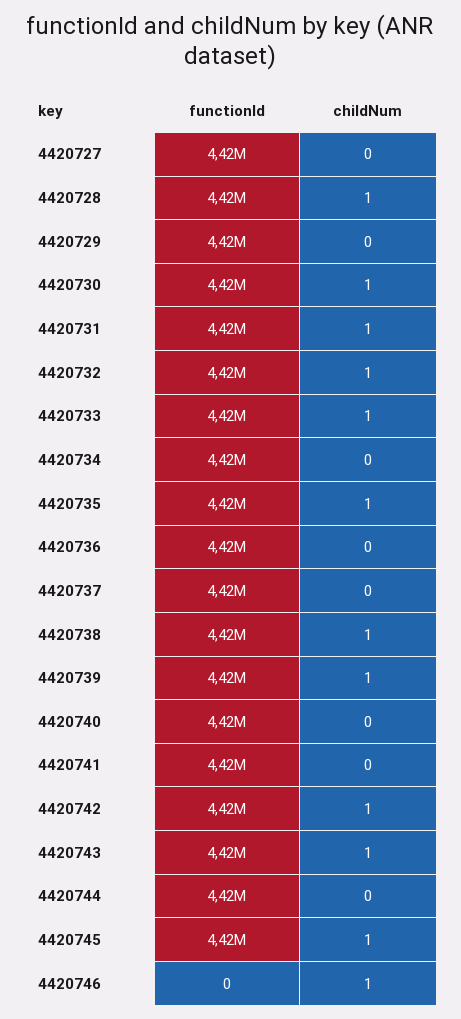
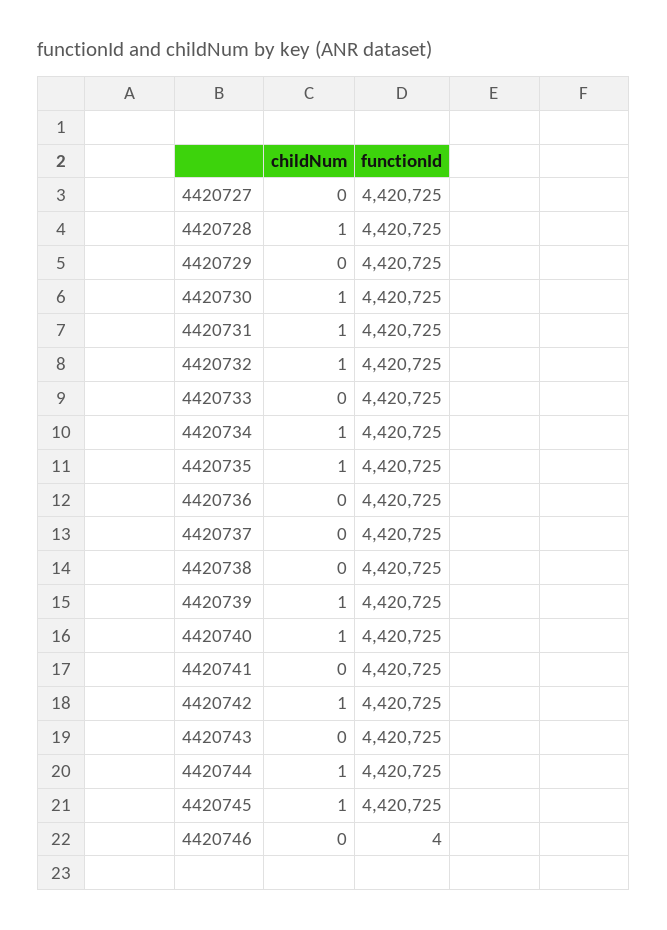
  {
    "functionId": {
      "4420727": 4420725,
      "4420728": 4420725,
      "4420729": 4420725,
      "4420730": 4420725,
      "4420731": 4420725,
      "4420732": 4420725,
      "4420733": 4420725,
      "4420734": 4420725,
      "4420735": 4420725,
      "4420736": 4420725,
      "4420737": 4420725,
      "4420738": 4420725,
      "4420739": 4420725,
      "4420740": 4420725,
      "4420741": 4420725,
      "4420742": 4420725,
      "4420743": 4420725,
      "4420744": 4420725,
      "4420745": 4420725,
-     "4420746": 0
+     "4420746": 4
    },
    "childNum": {
      "4420727": 0,
      "4420728": 1,
      "4420729": 0,
      "4420730": 1,
      "4420731": 1,
      "4420732": 1,
-     "4420733": 1,
+     "4420733": 0,
-     "4420734": 0,
+     "4420734": 1,
      "4420735": 1,
      "4420736": 0,
      "4420737": 0,
-     "4420738": 1,
+     "4420738": 0,
      "4420739": 1,
-     "4420740": 0,
+     "4420740": 1,
      "4420741": 0,
      "4420742": 1,
-     "4420743": 1,
+     "4420743": 0,
-     "4420744": 0,
+     "4420744": 1,
      "4420745": 1,
-     "4420746": 1
+     "4420746": 0
    }
  }

